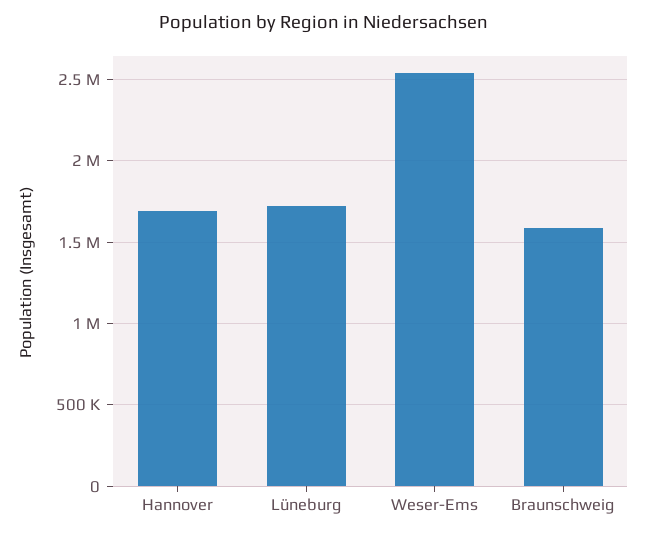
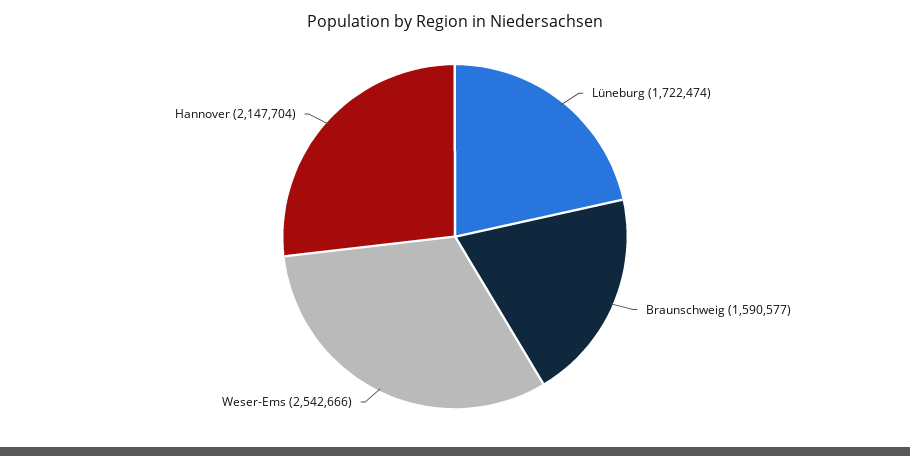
  {
-   "Hannover": 1700000,
+   "Hannover": 2147704,
    "Lüneburg": 1722474,
    "Weser-Ems": 2542666,
    "Braunschweig": 1590577
  }

